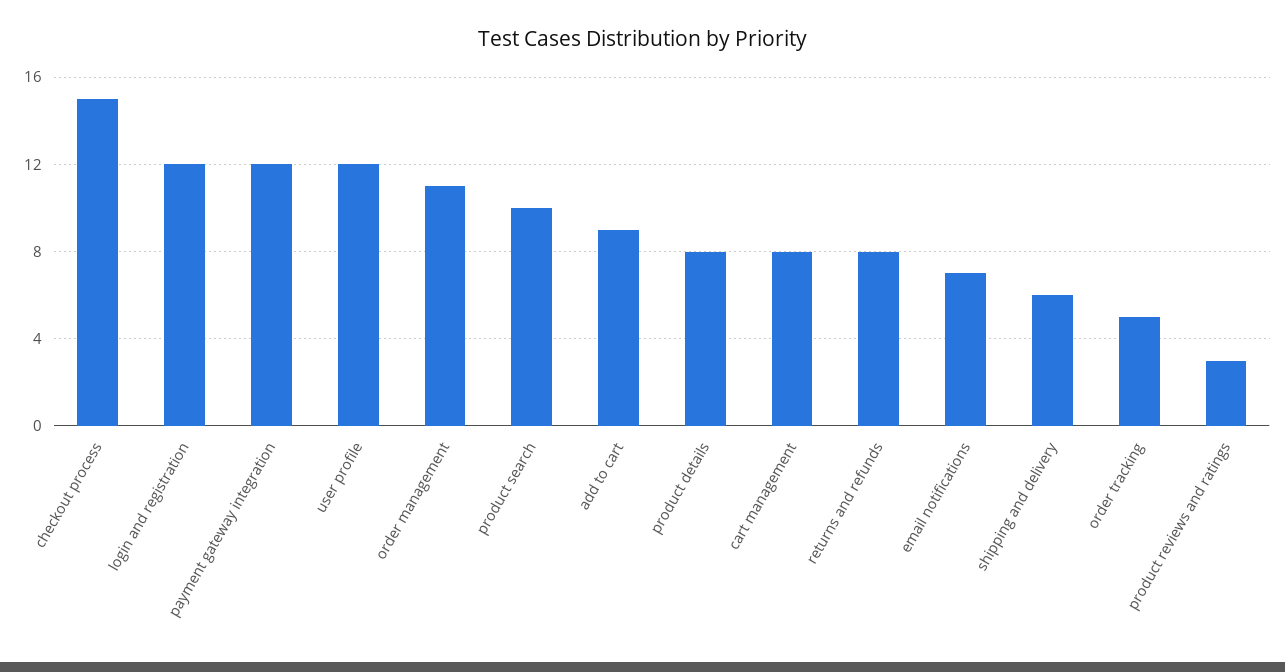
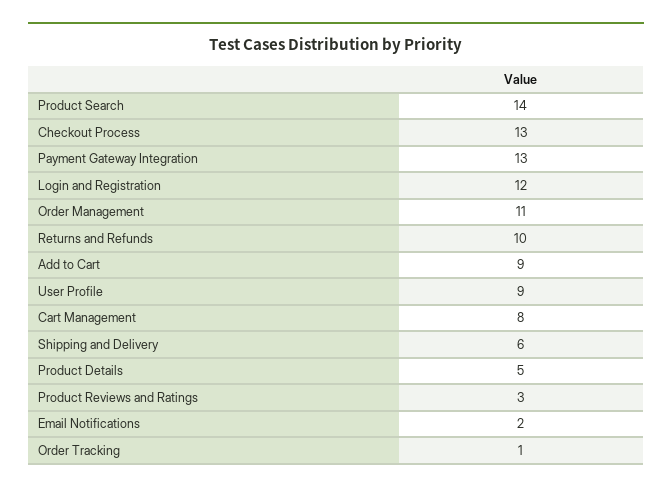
  {
-   "checkout process": 15,
+   "checkout process": 13,
    "login and registration": 12,
-   "payment gateway integration": 12,
+   "payment gateway integration": 13,
-   "user profile": 12,
+   "user profile": 9,
    "order management": 11,
-   "product search": 10,
+   "product search": 14,
    "add to cart": 9,
-   "product details": 8,
+   "product details": 5,
    "cart management": 8,
-   "returns and refunds": 8,
+   "returns and refunds": 10,
-   "email notifications": 7,
+   "email notifications": 2,
    "shipping and delivery": 6,
-   "order tracking": 5,
+   "order tracking": 1,
    "product reviews and ratings": 3
  }

